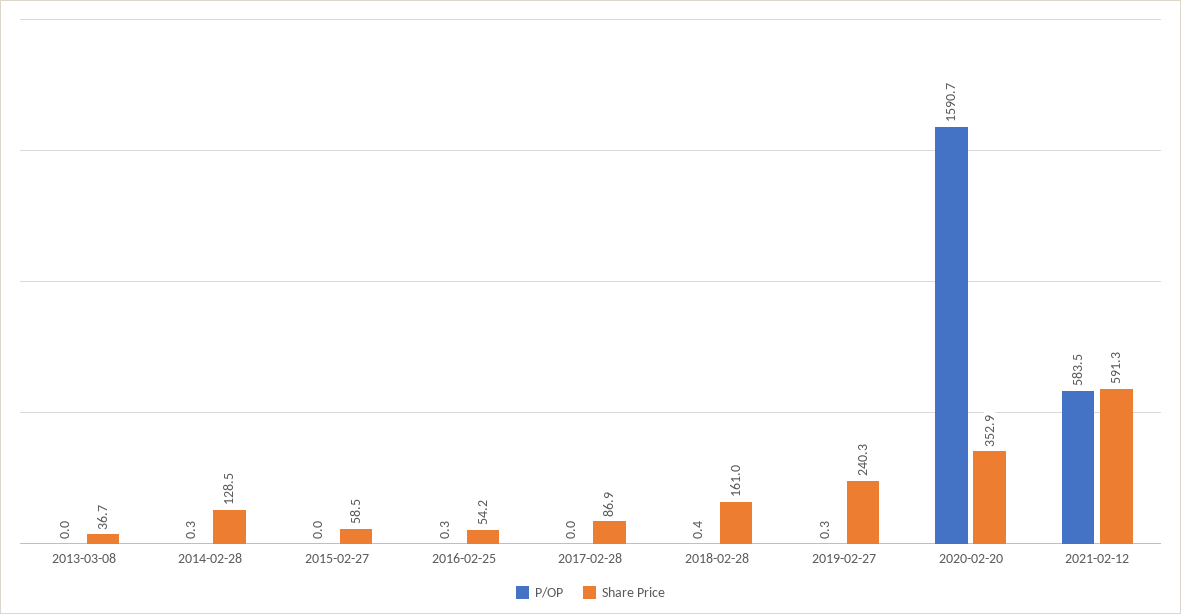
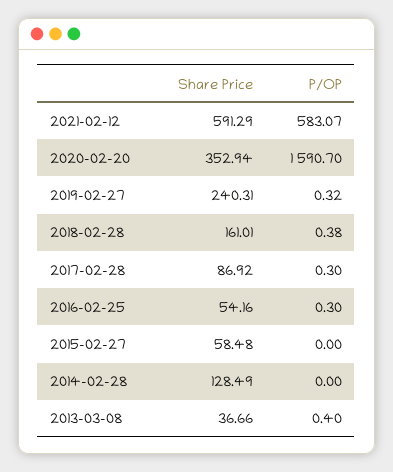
  {
    "P/OP": {
-     "2013-03-08": 0,
+     "2013-03-08": 0.4,
-     "2014-02-28": 0.3,
+     "2014-02-28": 0,
      "2015-02-27": 0,
      "2016-02-25": 0.3,
-     "2017-02-28": 0,
+     "2017-02-28": 0.3,
      "2018-02-28": 0.38,
      "2019-02-27": 0.32,
      "2020-02-20": 1590.7,
-     "2021-02-12": 583.5
+     "2021-02-12": 583.07
    },
    "Share Price": {
      "2013-03-08": 36.66,
      "2014-02-28": 128.49,
      "2015-02-27": 58.48,
      "2016-02-25": 54.16,
      "2017-02-28": 86.92,
      "2018-02-28": 161.01,
      "2019-02-27": 240.31,
      "2020-02-20": 352.94,
      "2021-02-12": 591.29
    }
  }

